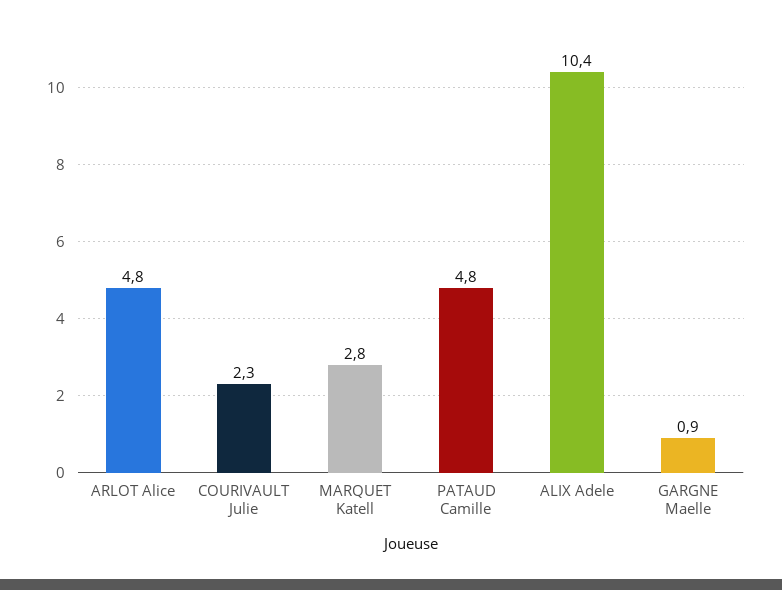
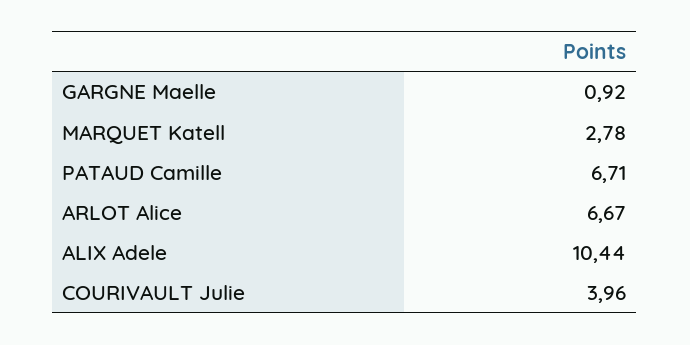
  {
-   "ARLOT Alice": 4.8,
+   "ARLOT Alice": 6.67,
-   "COURIVAULT Julie": 2.3,
+   "COURIVAULT Julie": 3.96,
    "MARQUET Katell": 2.78,
-   "PATAUD Camille": 4.8,
+   "PATAUD Camille": 6.71,
    "ALIX Adele": 10.44,
    "GARGNE Maelle": 0.92
  }

